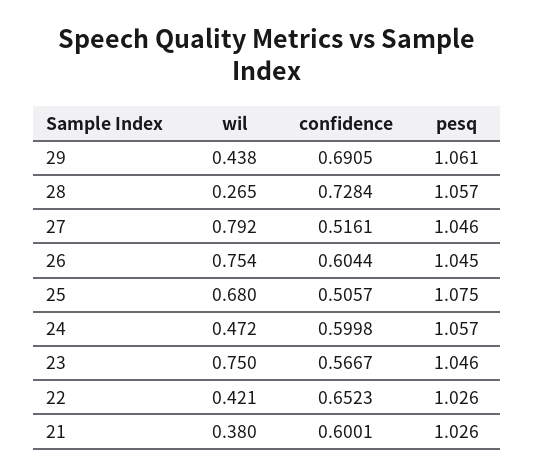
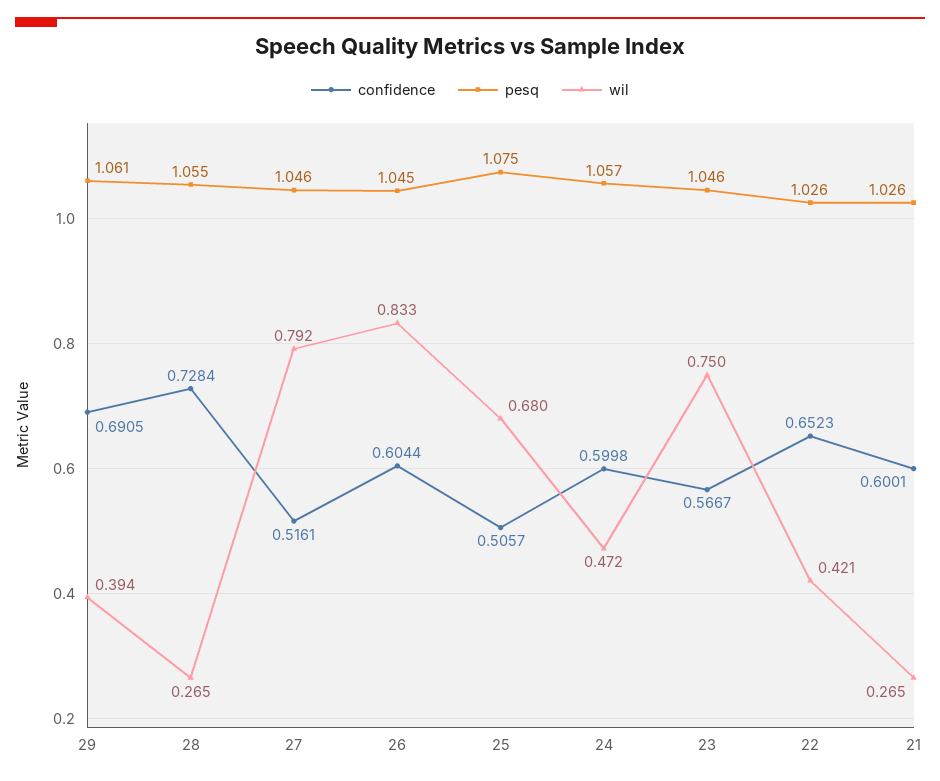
  {
    "wil": {
-     "29": 0.438,
+     "29": 0.394,
      "28": 0.265,
      "27": 0.792,
-     "26": 0.754,
+     "26": 0.833,
      "25": 0.68,
      "24": 0.472,
      "23": 0.75,
      "22": 0.421,
-     "21": 0.38
+     "21": 0.265
    },
    "confidence": {
      "29": 0.6905,
      "28": 0.7284,
      "27": 0.5161,
      "26": 0.6044,
      "25": 0.5057,
      "24": 0.5998,
      "23": 0.5667,
      "22": 0.6523,
      "21": 0.6001
    },
    "pesq": {
      "29": 1.061,
-     "28": 1.057,
+     "28": 1.055,
      "27": 1.046,
      "26": 1.045,
      "25": 1.075,
      "24": 1.057,
      "23": 1.046,
      "22": 1.026,
      "21": 1.026
    }
  }

